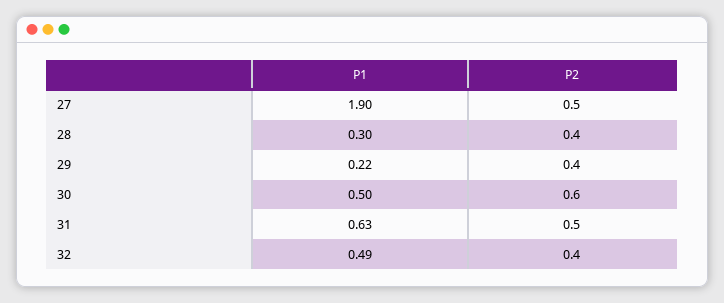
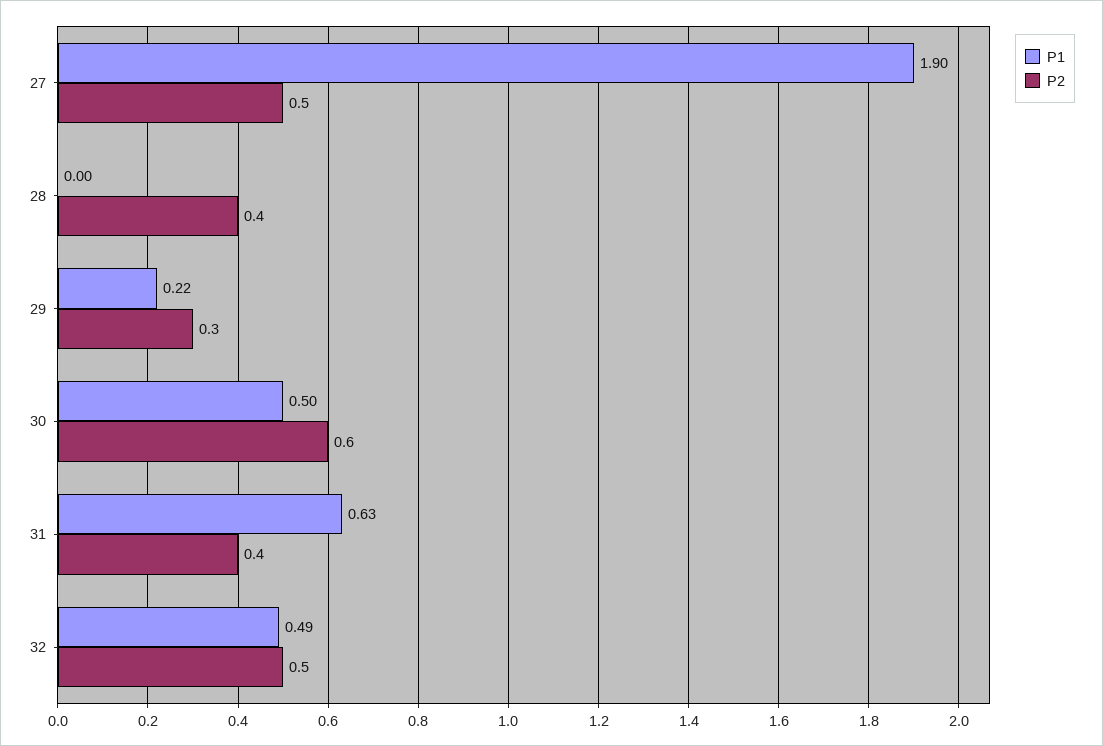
  {
    "P1": {
      "27": 1.9,
-     "28": 0.3,
+     "28": 0,
      "29": 0.22,
      "30": 0.5,
      "31": 0.63,
      "32": 0.49
    },
    "P2": {
      "27": 0.5,
      "28": 0.4,
-     "29": 0.4,
+     "29": 0.3,
      "30": 0.6,
-     "31": 0.5,
+     "31": 0.4,
-     "32": 0.4
+     "32": 0.5
    }
  }

